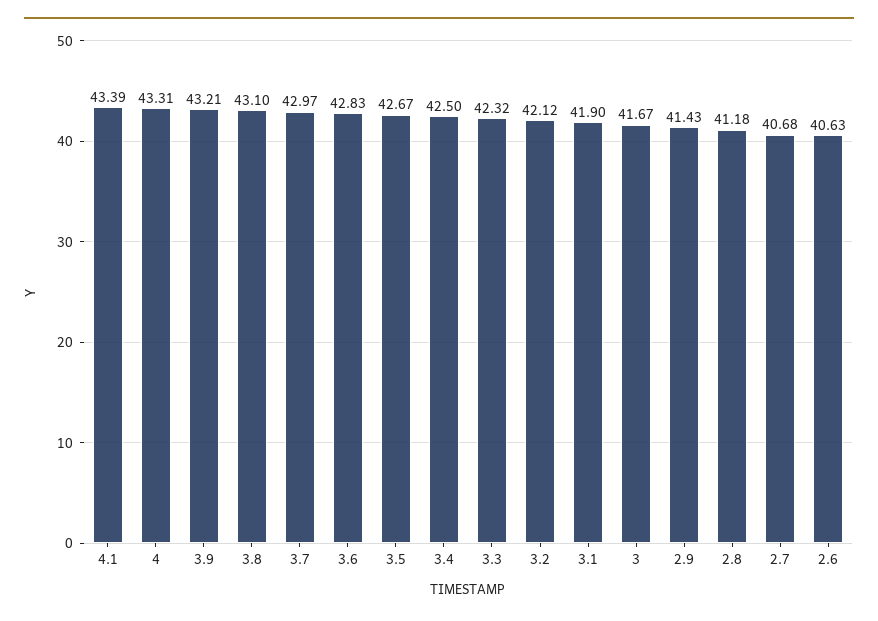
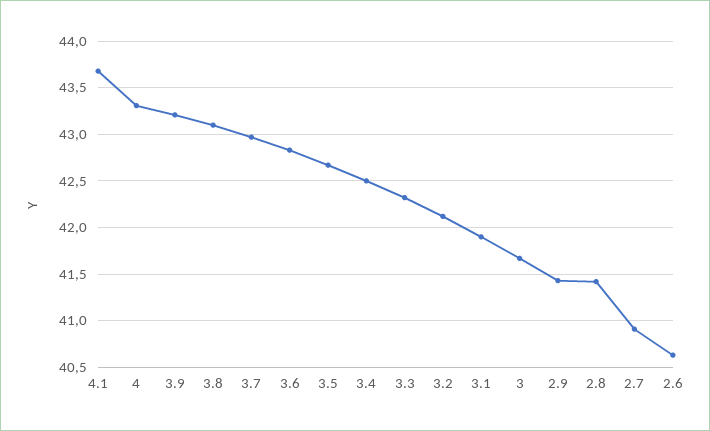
  {
-   "4.1": 43.39,
+   "4.1": 43.7,
    "4": 43.31,
    "3.9": 43.21,
    "3.8": 43.1,
    "3.7": 42.97,
    "3.6": 42.83,
    "3.5": 42.67,
    "3.4": 42.5,
    "3.3": 42.32,
    "3.2": 42.12,
    "3.1": 41.9,
    "3": 41.67,
    "2.9": 41.43,
-   "2.8": 41.18,
+   "2.8": 41.4,
-   "2.7": 40.68,
+   "2.7": 40.9,
    "2.6": 40.63
  }

